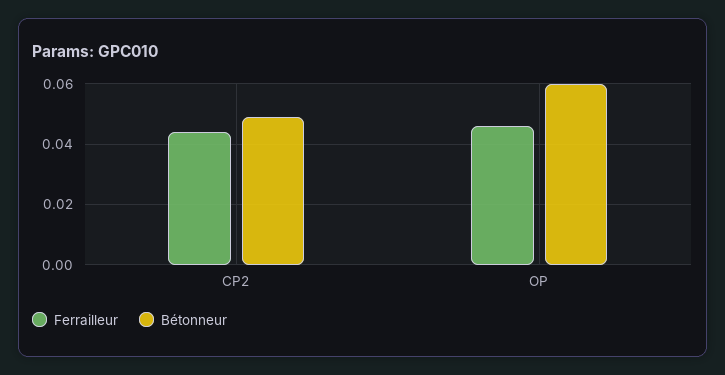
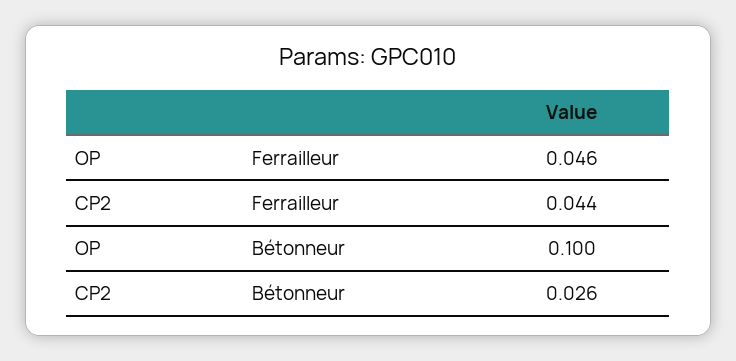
  {
    "Ferrailleur": {
      "CP2": 0.044,
      "OP": 0.046
    },
    "Bétonneur": {
-     "CP2": 0.05,
+     "CP2": 0.026,
-     "OP": 0.06
+     "OP": 0.1
    }
  }

